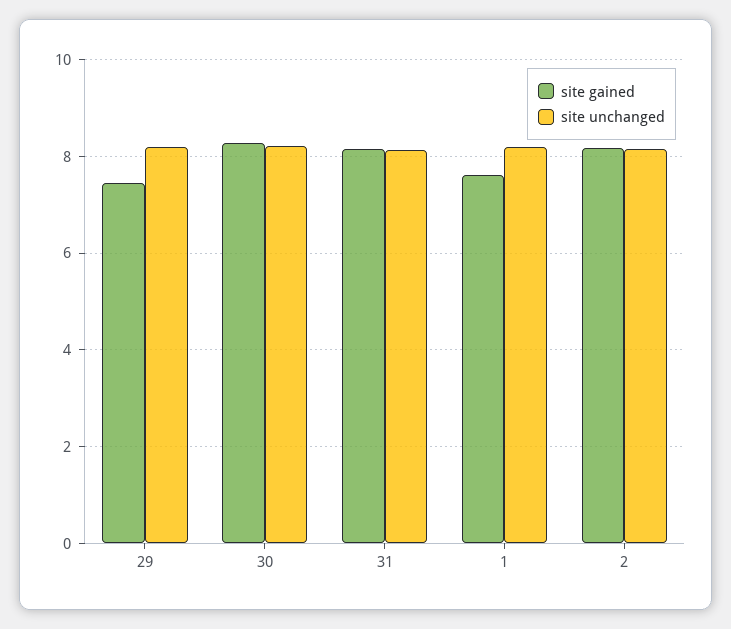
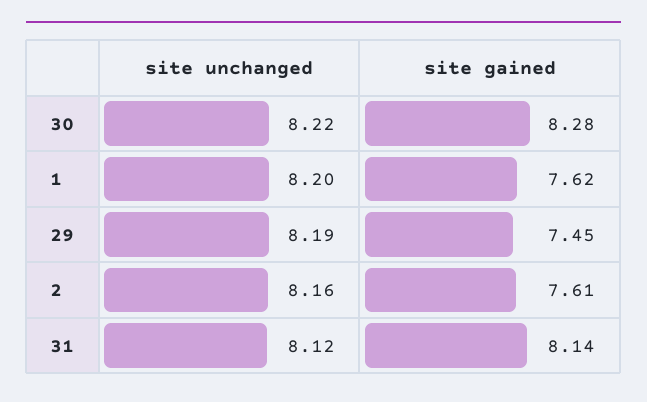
  {
    "site gained": {
      "29": 7.45,
      "30": 8.28,
      "31": 8.14,
      "1": 7.62,
-     "2": 8.2
+     "2": 7.61
    },
    "site unchanged": {
      "29": 8.19,
      "30": 8.22,
      "31": 8.12,
      "1": 8.2,
      "2": 8.16
    }
  }

